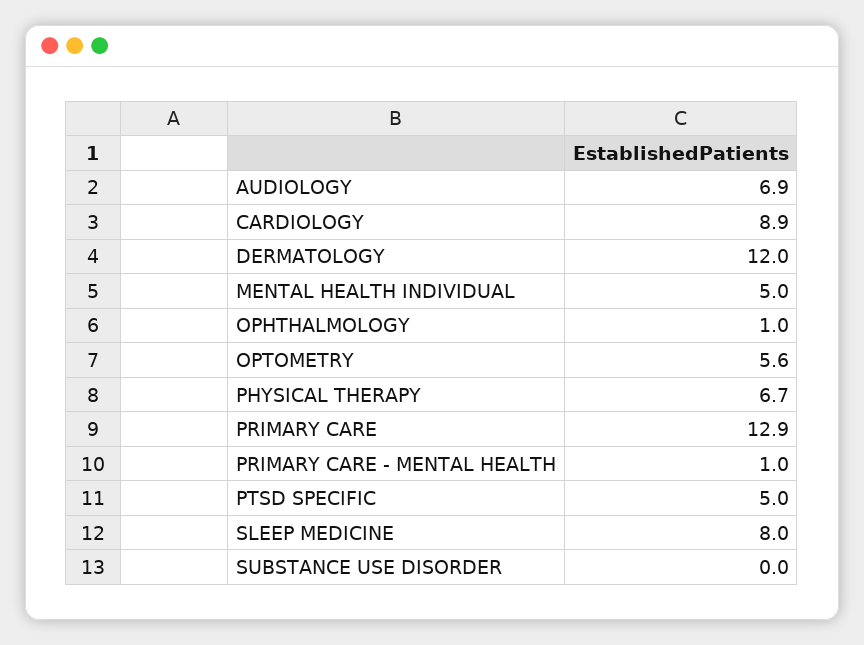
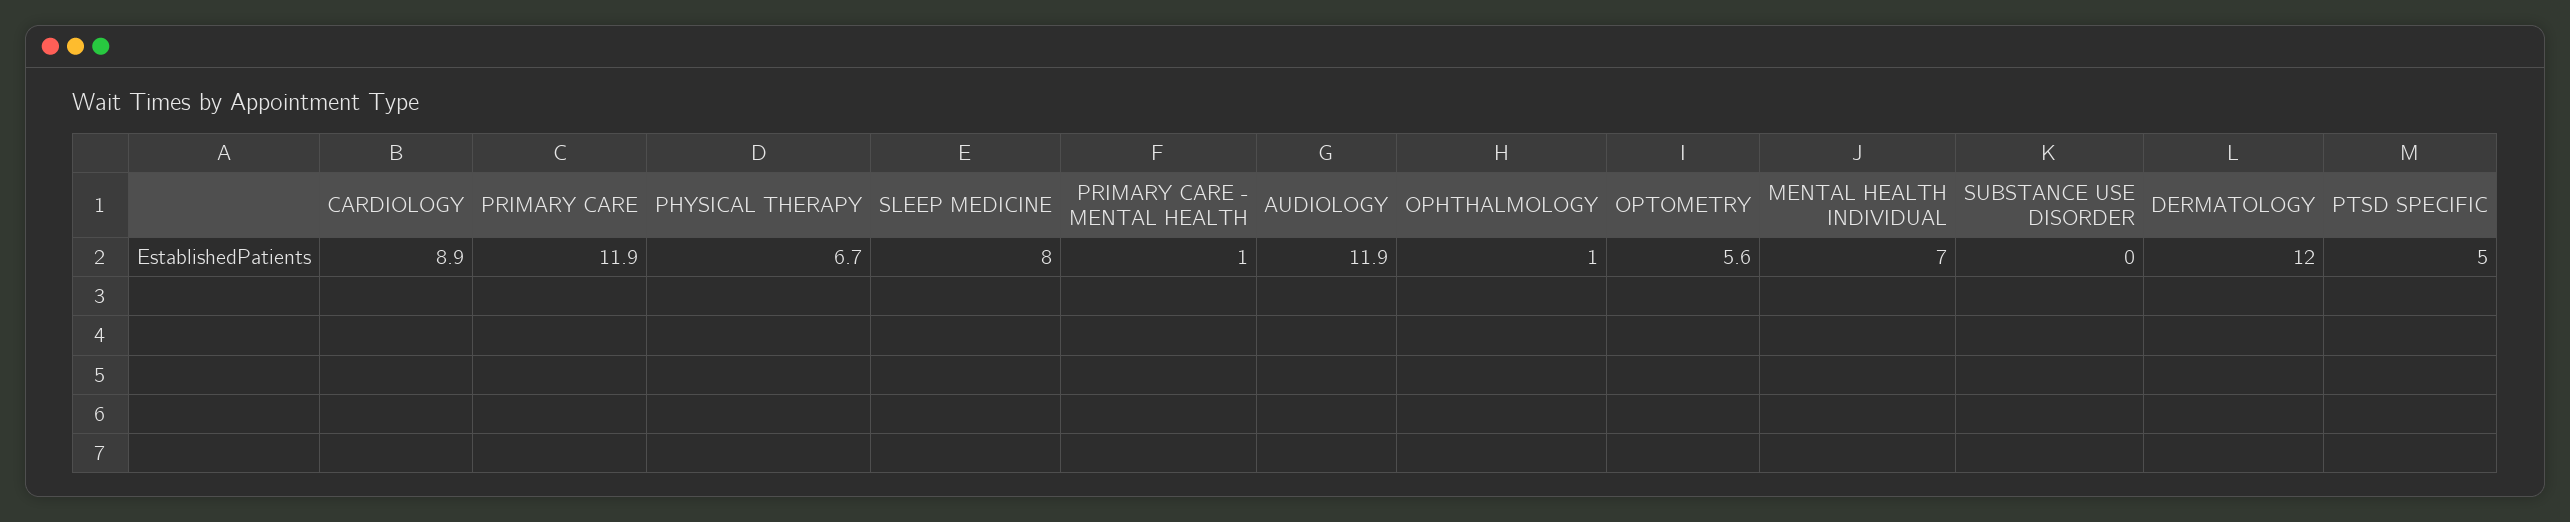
  {
-   "AUDIOLOGY": 6.9,
+   "AUDIOLOGY": 11.9,
    "CARDIOLOGY": 8.9,
    "DERMATOLOGY": 12,
-   "MENTAL HEALTH INDIVIDUAL": 5,
+   "MENTAL HEALTH INDIVIDUAL": 7,
    "OPHTHALMOLOGY": 1,
    "OPTOMETRY": 5.6,
    "PHYSICAL THERAPY": 6.7,
-   "PRIMARY CARE": 12.9,
+   "PRIMARY CARE": 11.9,
    "PRIMARY CARE - MENTAL HEALTH": 1,
    "PTSD SPECIFIC": 5,
    "SLEEP MEDICINE": 8,
    "SUBSTANCE USE DISORDER": 0
  }

